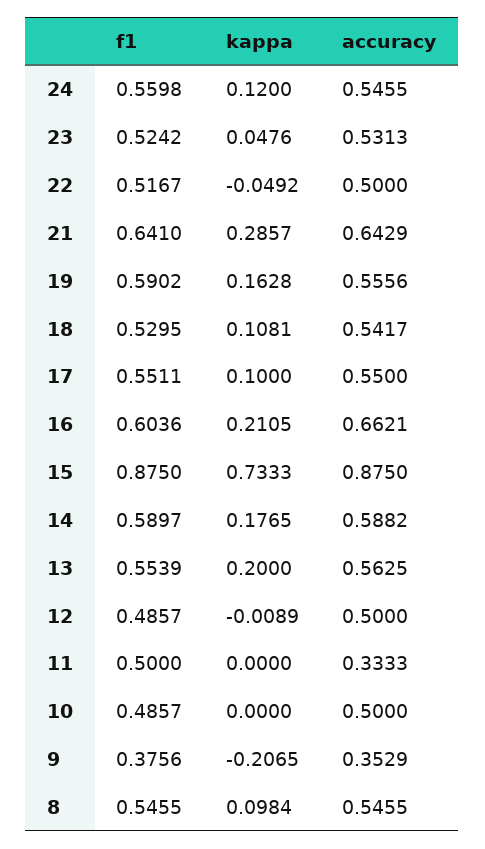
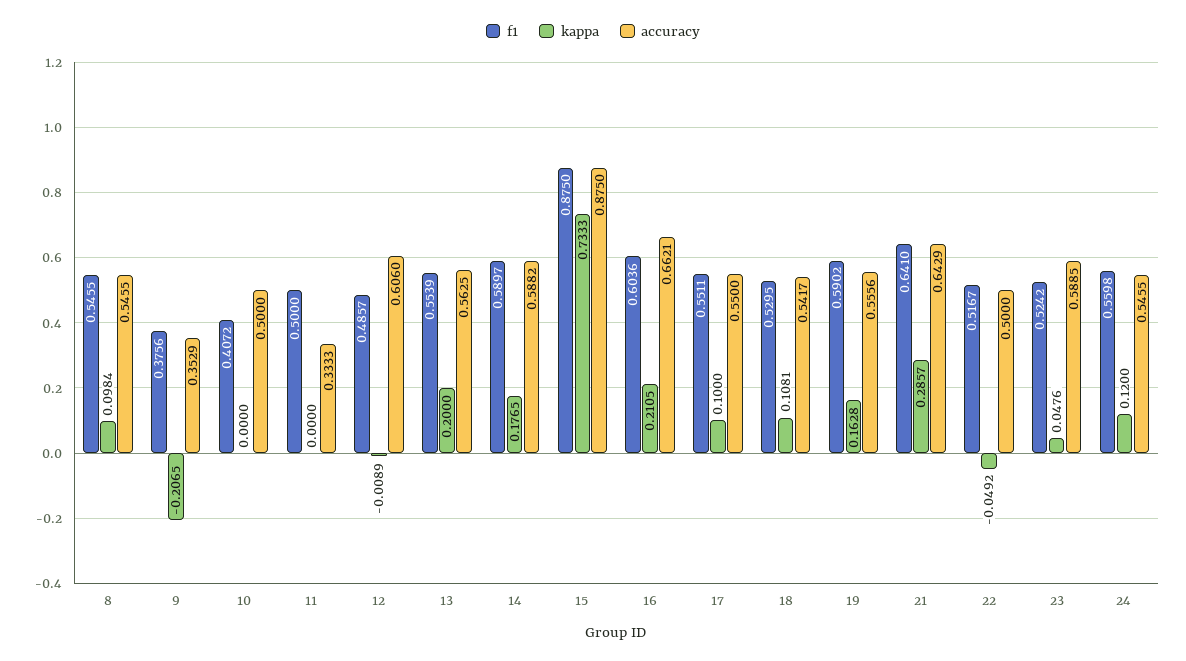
  {
    "f1": {
      "24": 0.5598,
      "23": 0.5242,
      "22": 0.5167,
      "21": 0.641,
      "19": 0.5902,
      "18": 0.5295,
      "17": 0.5511,
      "16": 0.6036,
      "15": 0.875,
      "14": 0.5897,
      "13": 0.5539,
      "12": 0.4857,
      "11": 0.5,
-     "10": 0.4857,
+     "10": 0.4072,
      "9": 0.3756,
      "8": 0.5455
    },
    "kappa": {
      "24": 0.12,
      "23": 0.0476,
      "22": -0.0492,
      "21": 0.2857,
      "19": 0.1628,
      "18": 0.1081,
      "17": 0.1,
      "16": 0.2105,
      "15": 0.7333,
      "14": 0.1765,
      "13": 0.2,
      "12": -0.0089,
      "11": 0,
      "10": 0,
      "9": -0.2065,
      "8": 0.0984
    },
    "accuracy": {
      "24": 0.5455,
-     "23": 0.5313,
+     "23": 0.5885,
      "22": 0.5,
      "21": 0.6429,
      "19": 0.5556,
      "18": 0.5417,
      "17": 0.55,
      "16": 0.6621,
      "15": 0.875,
      "14": 0.5882,
      "13": 0.5625,
-     "12": 0.5,
+     "12": 0.606,
      "11": 0.3333,
      "10": 0.5,
      "9": 0.3529,
      "8": 0.5455
    }
  }

